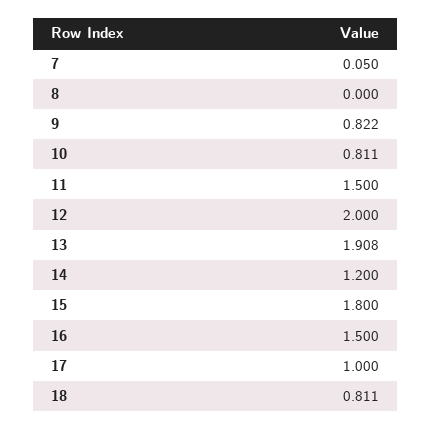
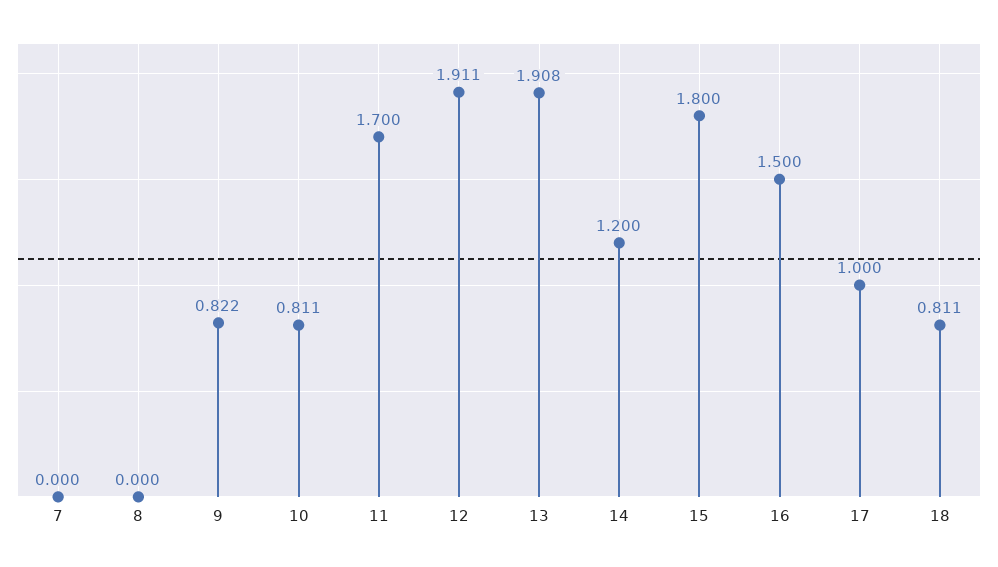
  {
-   "7": 0.05,
+   "7": 0,
    "8": 0,
    "9": 0.822,
    "10": 0.811,
-   "11": 1.5,
+   "11": 1.7,
-   "12": 2,
+   "12": 1.911,
    "13": 1.908,
    "14": 1.2,
    "15": 1.8,
    "16": 1.5,
    "17": 1,
    "18": 0.811
  }

